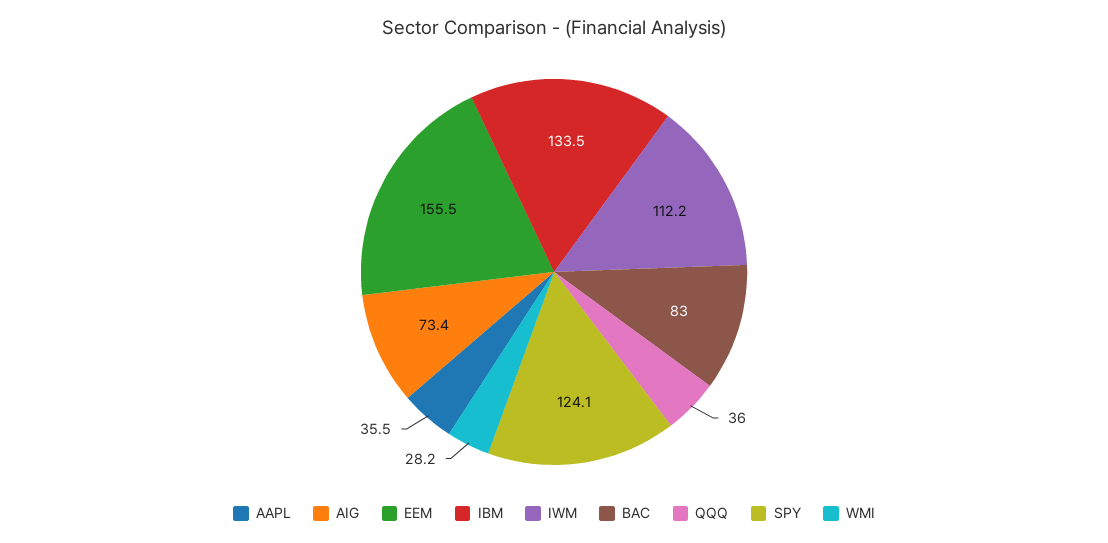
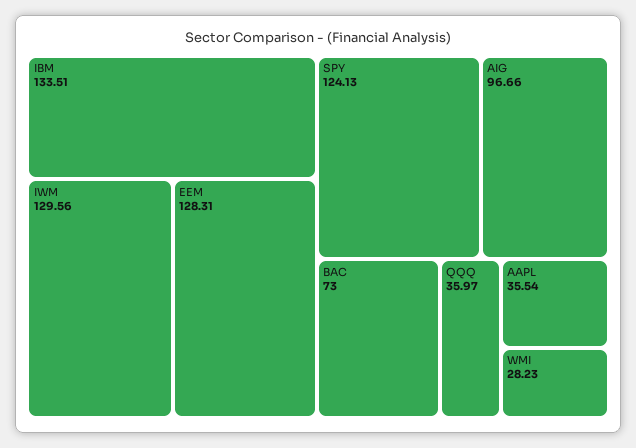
  {
    "AAPL": 35.54,
-   "AIG": 73.4,
+   "AIG": 96.66,
-   "EEM": 155.5,
+   "EEM": 128.31,
    "IBM": 133.51,
-   "IWM": 112.2,
+   "IWM": 129.56,
-   "BAC": 83,
+   "BAC": 73,
    "QQQ": 35.97,
    "SPY": 124.13,
    "WMI": 28.23
  }

